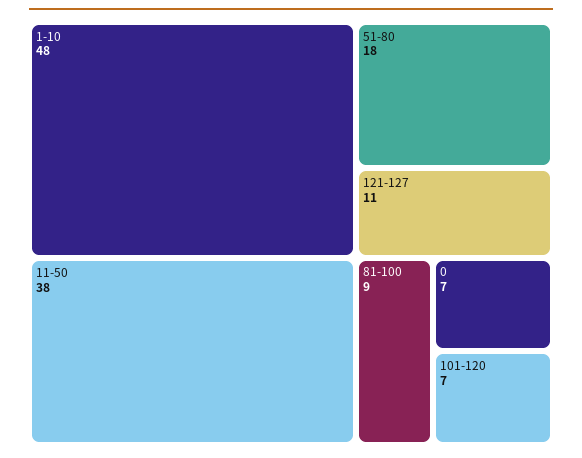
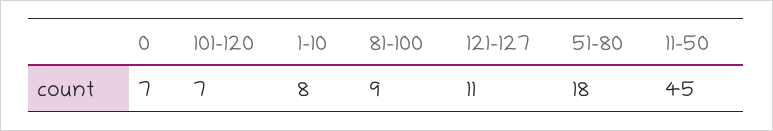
  {
-   "1-10": 48,
+   "1-10": 8,
-   "11-50": 38,
+   "11-50": 45,
    "51-80": 18,
    "121-127": 11,
    "81-100": 9,
    "0": 7,
    "101-120": 7
  }

